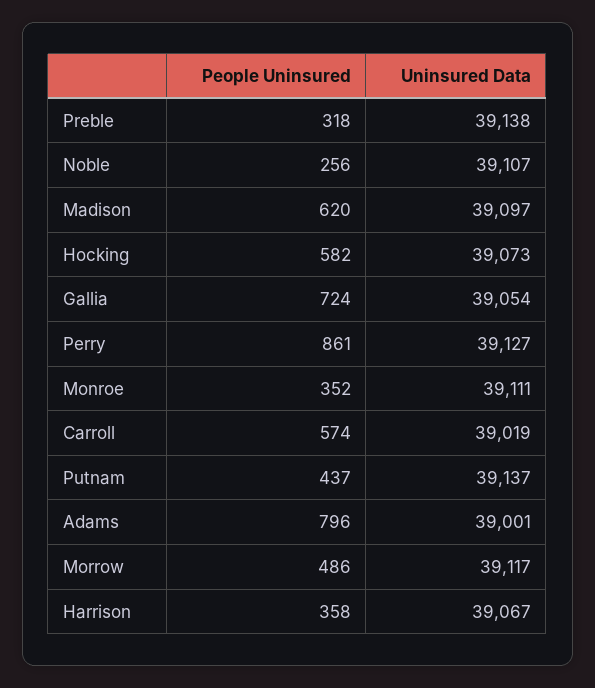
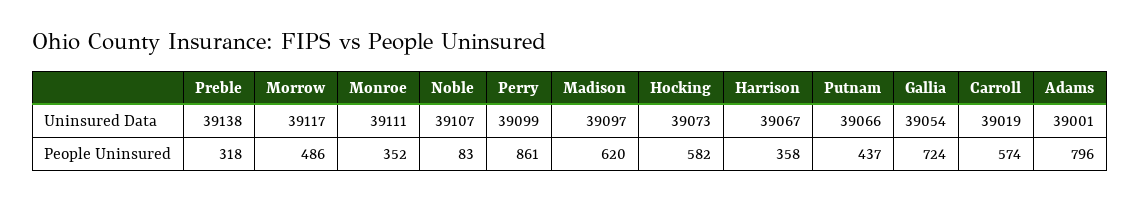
  {
    "People Uninsured": {
      "Preble": 318,
-     "Noble": 256,
+     "Noble": 83,
      "Madison": 620,
      "Hocking": 582,
      "Gallia": 724,
      "Perry": 861,
      "Monroe": 352,
      "Carroll": 574,
      "Putnam": 437,
      "Adams": 796,
      "Morrow": 486,
      "Harrison": 358
    },
    "Uninsured Data": {
      "Preble": 39138,
      "Noble": 39107,
      "Madison": 39097,
      "Hocking": 39073,
      "Gallia": 39054,
-     "Perry": 39127,
+     "Perry": 39099,
      "Monroe": 39111,
      "Carroll": 39019,
-     "Putnam": 39137,
+     "Putnam": 39066,
      "Adams": 39001,
      "Morrow": 39117,
      "Harrison": 39067
    }
  }

